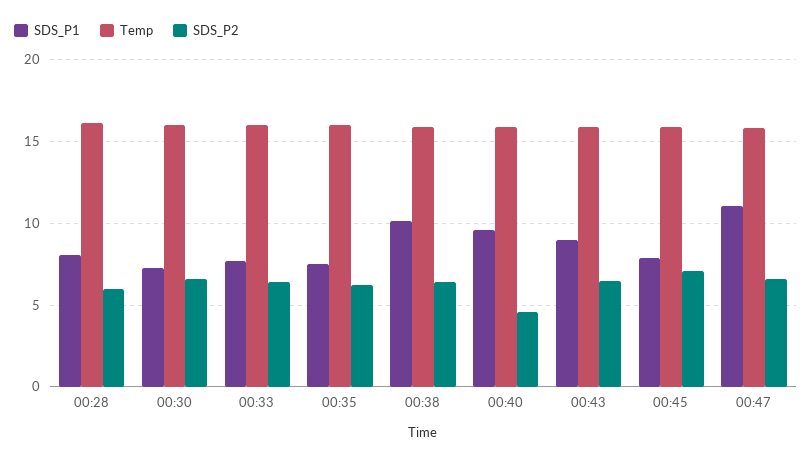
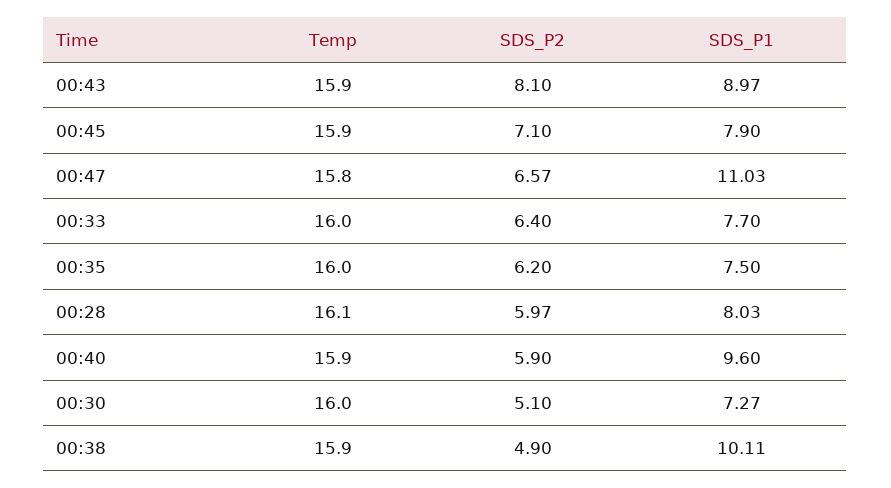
  {
    "SDS_P1": {
      "00:28": 8.03,
      "00:30": 7.27,
      "00:33": 7.7,
      "00:35": 7.5,
      "00:38": 10.11,
      "00:40": 9.6,
      "00:43": 8.97,
      "00:45": 7.9,
      "00:47": 11.03
    },
    "Temp": {
      "00:28": 16.1,
      "00:30": 16,
      "00:33": 16,
      "00:35": 16,
      "00:38": 15.9,
      "00:40": 15.9,
      "00:43": 15.9,
      "00:45": 15.9,
      "00:47": 15.8
    },
    "SDS_P2": {
      "00:28": 5.97,
-     "00:30": 6.5,
+     "00:30": 5.1,
      "00:33": 6.4,
      "00:35": 6.2,
-     "00:38": 6.5,
+     "00:38": 4.9,
-     "00:40": 4.5,
+     "00:40": 5.9,
-     "00:43": 6.5,
+     "00:43": 8.1,
      "00:45": 7.1,
      "00:47": 6.57
    }
  }

